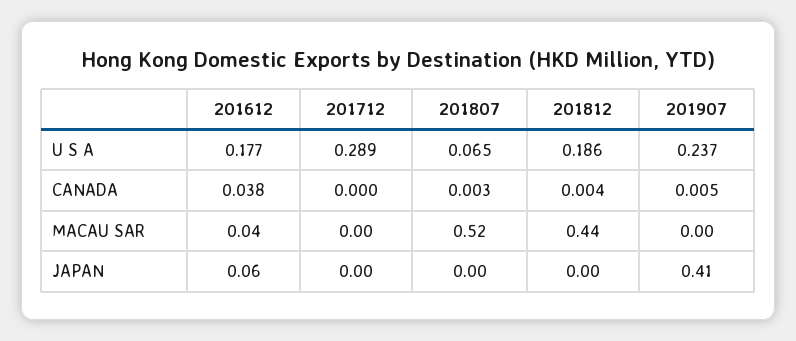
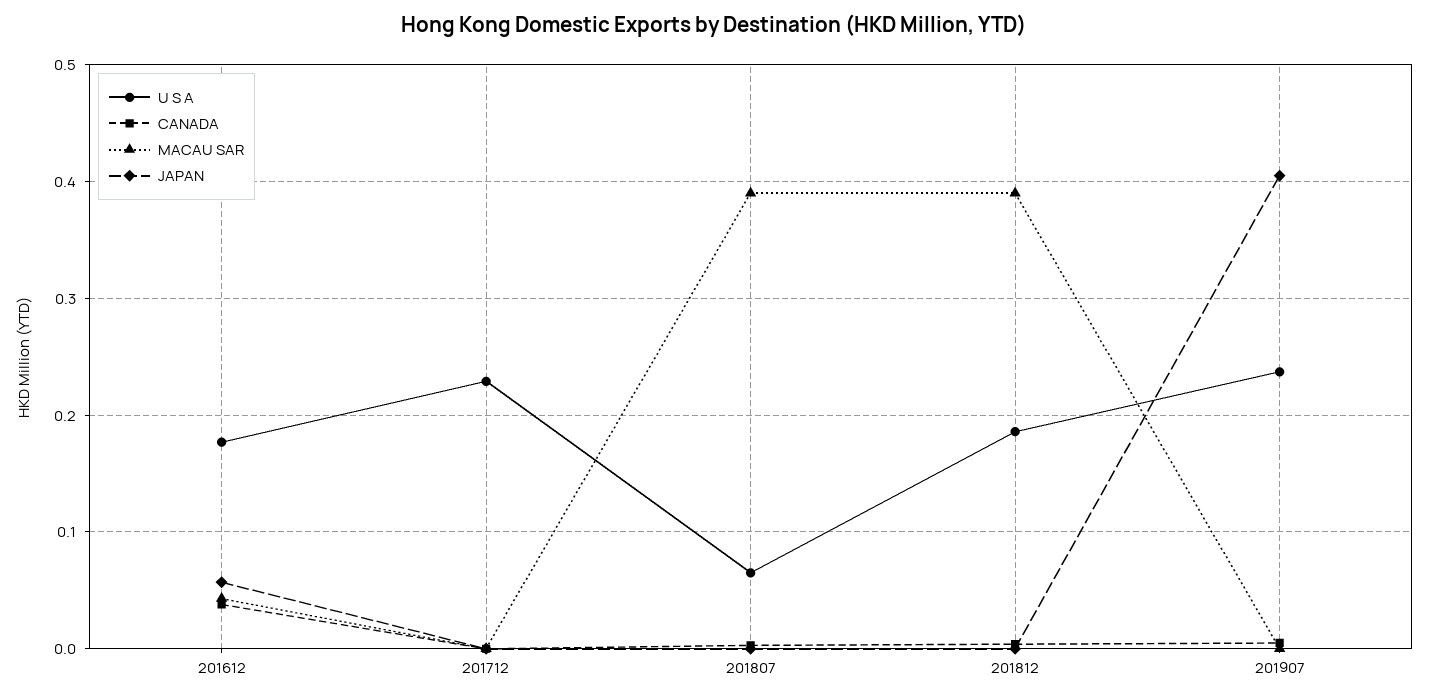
  {
    "U S A": {
      "201612": 0.177,
-     "201712": 0.289,
+     "201712": 0.23,
      "201807": 0.065,
      "201812": 0.186,
      "201907": 0.237
    },
    "CANADA": {
      "201612": 0.038,
      "201712": 0,
      "201807": 0.003,
      "201812": 0.004,
      "201907": 0.005
    },
    "MACAU SAR": {
      "201612": 0.04,
      "201712": 0,
-     "201807": 0.52,
+     "201807": 0.39,
-     "201812": 0.44,
+     "201812": 0.39,
      "201907": 0
    },
    "JAPAN": {
      "201612": 0.06,
      "201712": 0,
      "201807": 0,
      "201812": 0,
      "201907": 0.41
    }
  }

